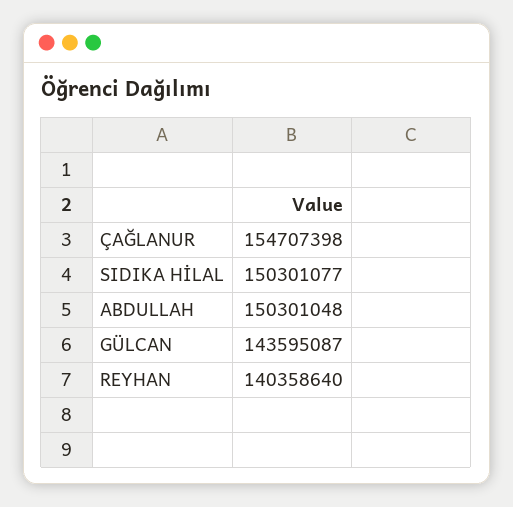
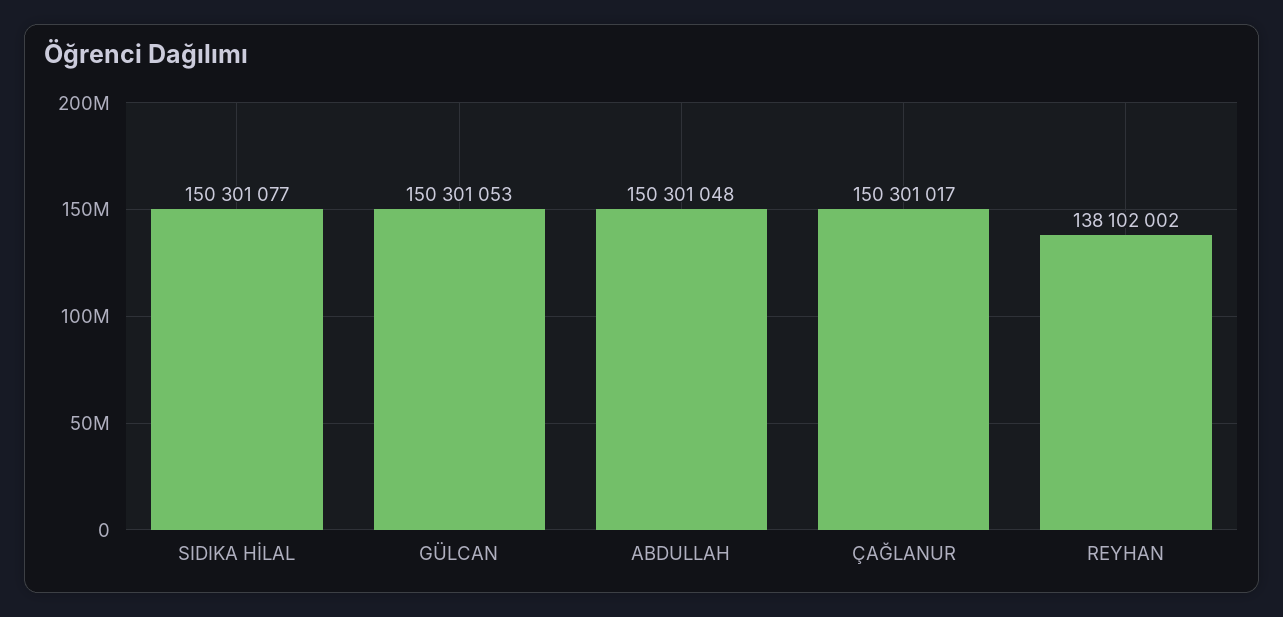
  {
-   "ÇAĞLANUR": 154707398,
+   "ÇAĞLANUR": 150301017,
    "SIDIKA HİLAL": 150301077,
    "ABDULLAH": 150301048,
-   "GÜLCAN": 143595087,
+   "GÜLCAN": 150301053,
-   "REYHAN": 140358640
+   "REYHAN": 138102002
  }

